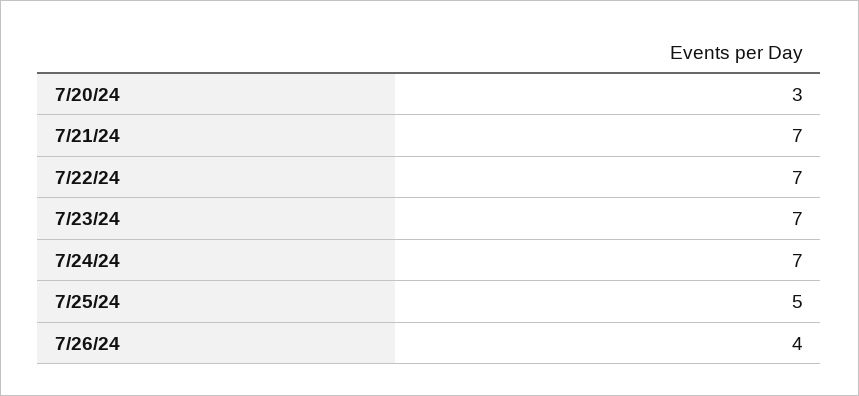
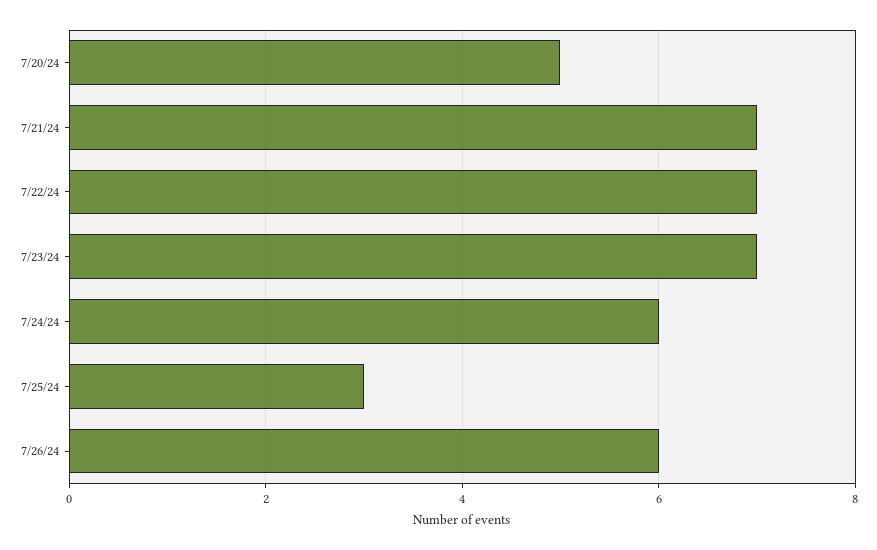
  {
-   "7/20/24": 3,
+   "7/20/24": 5,
    "7/21/24": 7,
    "7/22/24": 7,
    "7/23/24": 7,
-   "7/24/24": 7,
+   "7/24/24": 6,
-   "7/25/24": 5,
+   "7/25/24": 3,
-   "7/26/24": 4
+   "7/26/24": 6
  }

